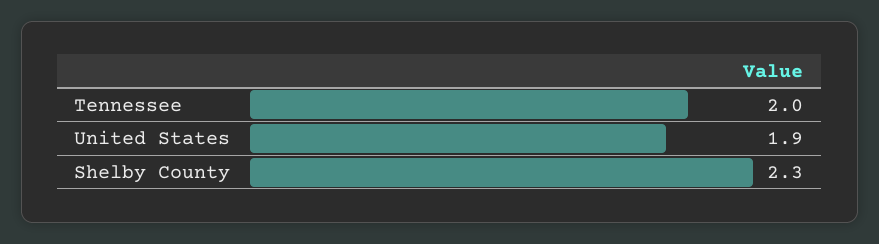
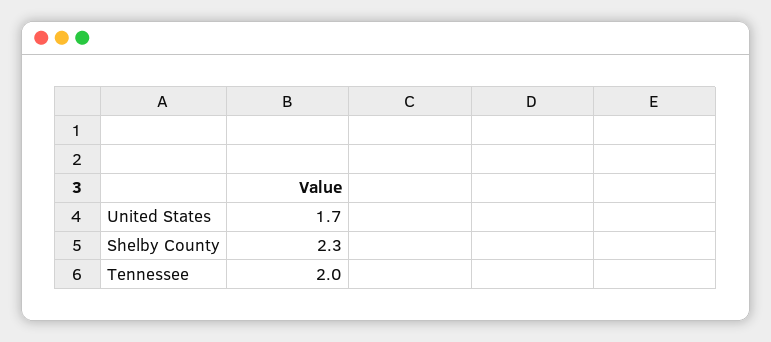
  {
    "Tennessee": 2,
-   "United States": 1.9,
+   "United States": 1.7,
    "Shelby County": 2.3
  }

